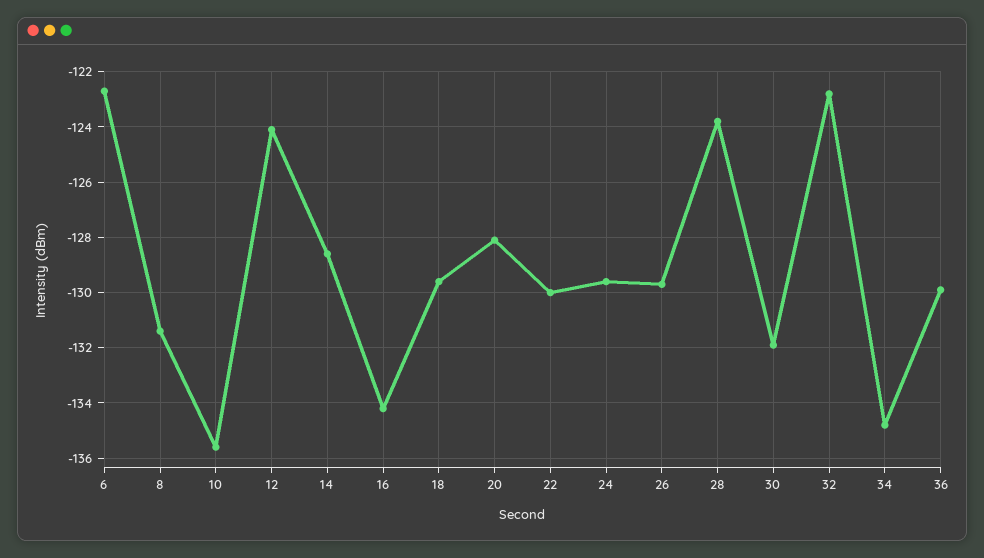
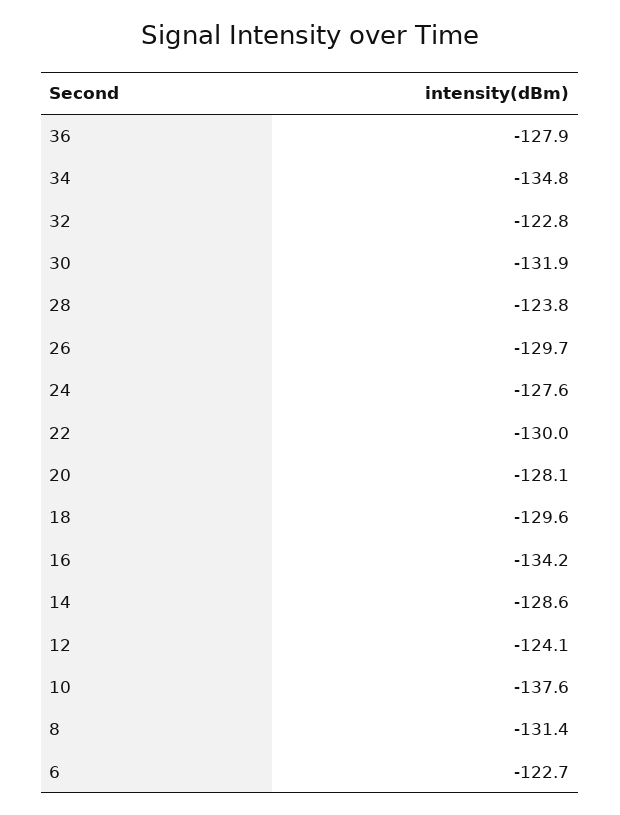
  {
    "6": -122.7,
    "8": -131.4,
-   "10": -135.5,
+   "10": -137.6,
    "12": -124.1,
    "14": -128.6,
    "16": -134.2,
    "18": -129.6,
    "20": -128.1,
    "22": -130,
-   "24": -129.5,
+   "24": -127.6,
    "26": -129.7,
    "28": -123.8,
    "30": -131.9,
    "32": -122.8,
    "34": -134.8,
-   "36": -130
+   "36": -127.9
  }

